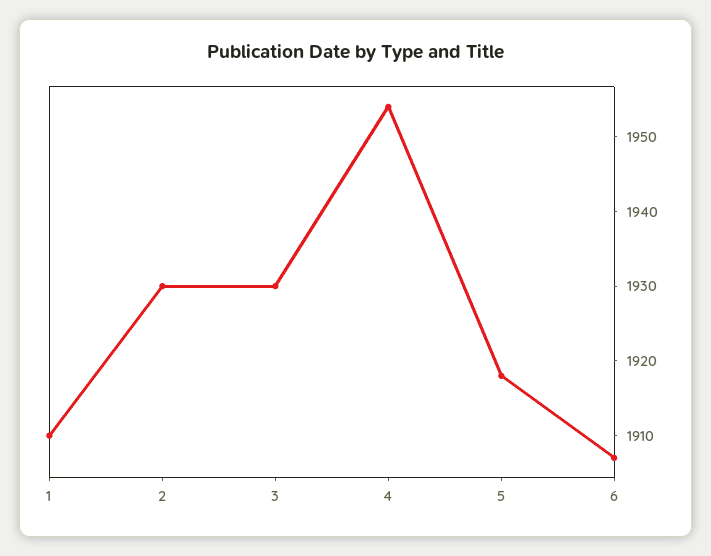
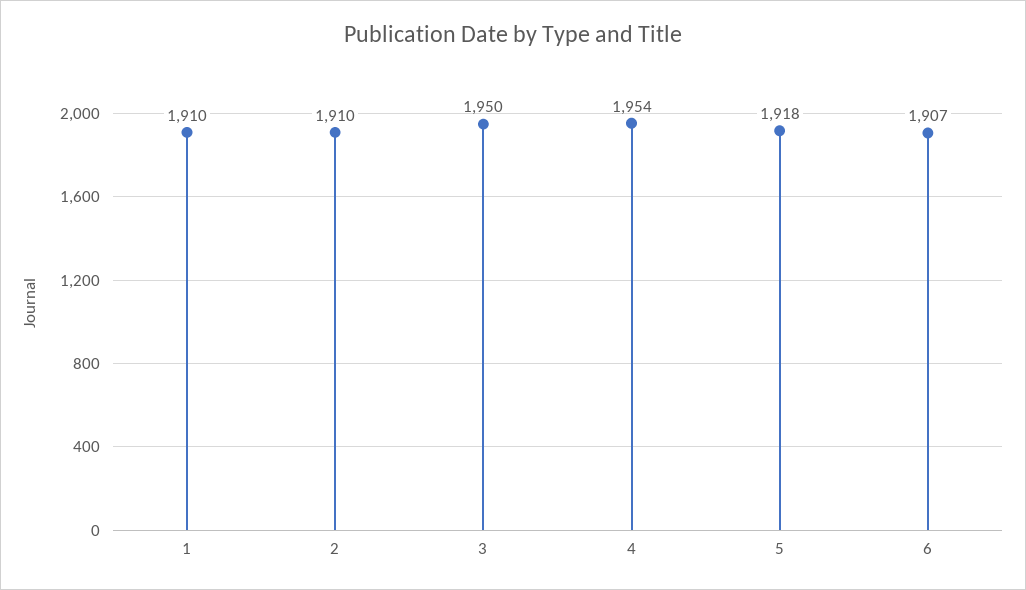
  {
    "1": 1910,
-   "2": 1930,
+   "2": 1910,
-   "3": 1930,
+   "3": 1950,
    "4": 1954,
    "5": 1918,
    "6": 1907
  }

